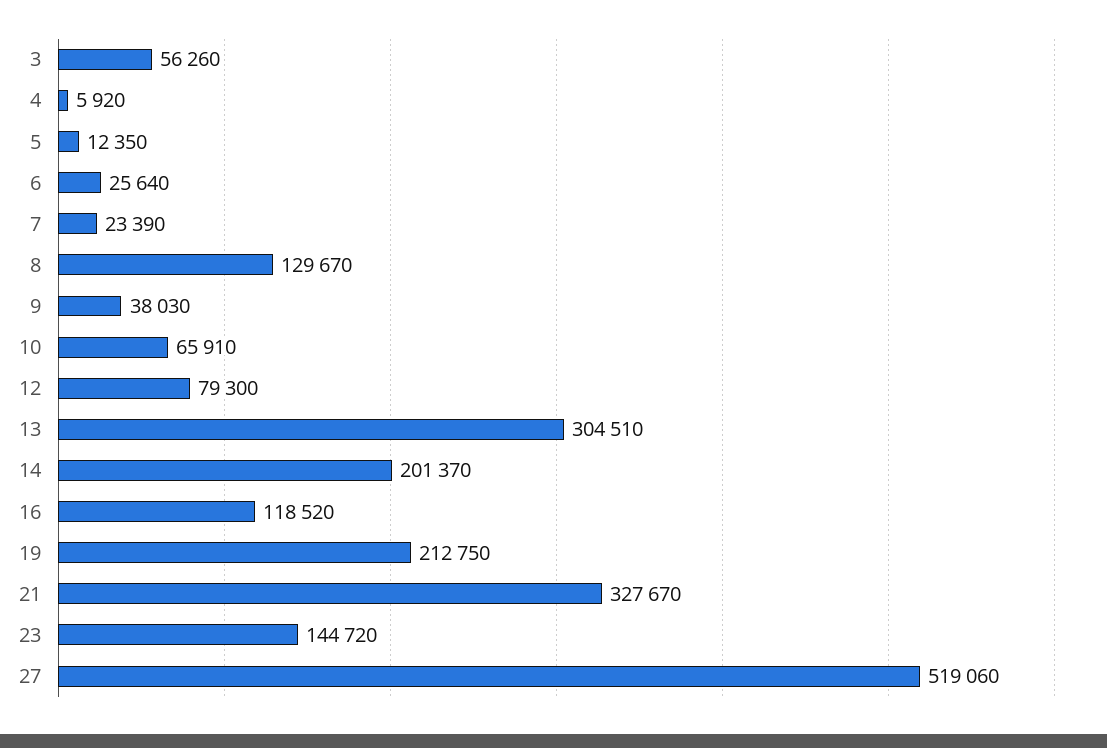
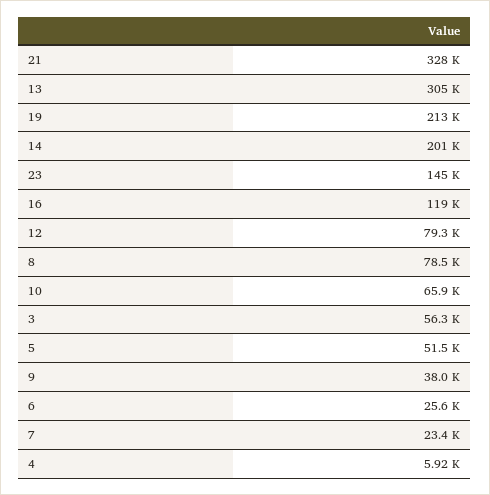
  {
    "3": 56260,
    "4": 5920,
-   "5": 12350,
+   "5": 51500,
    "6": 25640,
    "7": 23390,
-   "8": 129670,
+   "8": 78500,
    "9": 38030,
    "10": 65910,
    "12": 79300,
    "13": 304510,
    "14": 201370,
    "16": 118520,
    "19": 212750,
    "21": 327670,
-   "23": 144720,
+   "23": 144720
-   "27": 519060
  }

